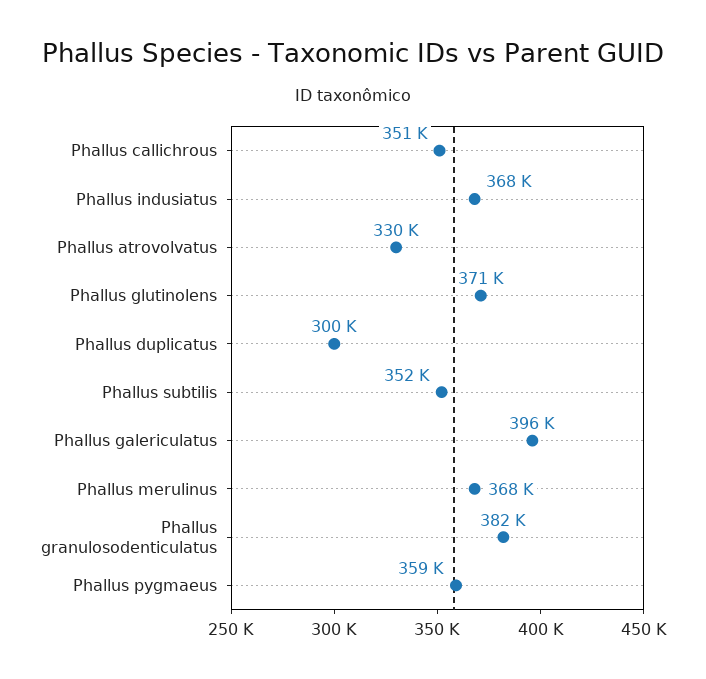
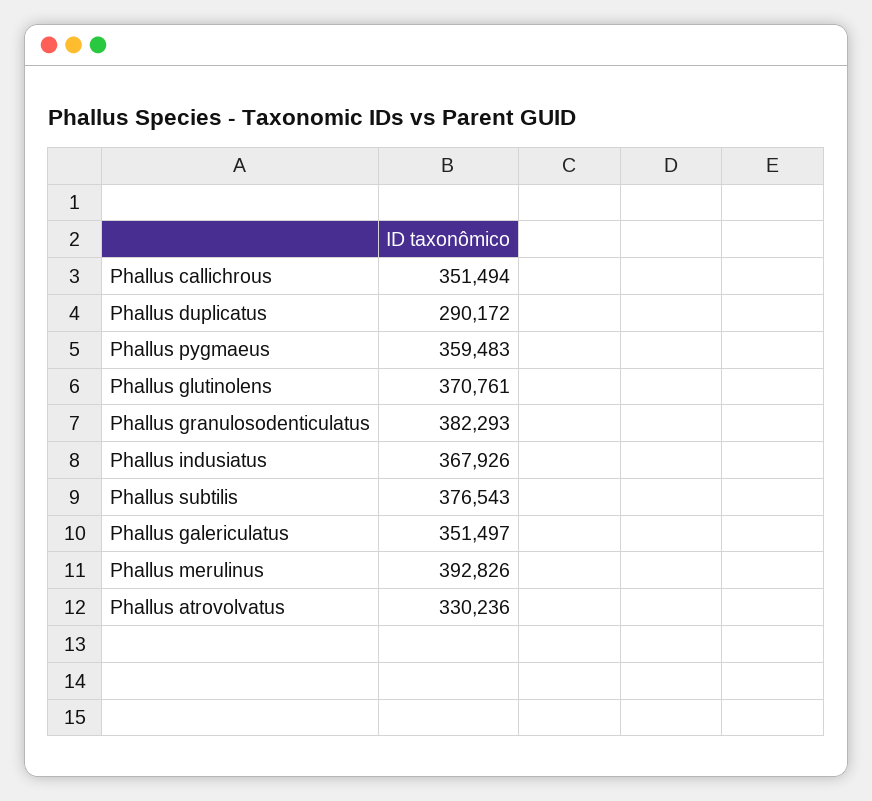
  {
    "Phallus callichrous": 351494,
    "Phallus indusiatus": 367926,
    "Phallus atrovolvatus": 330236,
    "Phallus glutinolens": 370761,
-   "Phallus duplicatus": 300000,
+   "Phallus duplicatus": 290172,
-   "Phallus subtilis": 352000,
+   "Phallus subtilis": 376543,
-   "Phallus galericulatus": 396000,
+   "Phallus galericulatus": 351497,
-   "Phallus merulinus": 368000,
+   "Phallus merulinus": 392826,
    "Phallus granulosodenticulatus": 382293,
    "Phallus pygmaeus": 359483
  }

